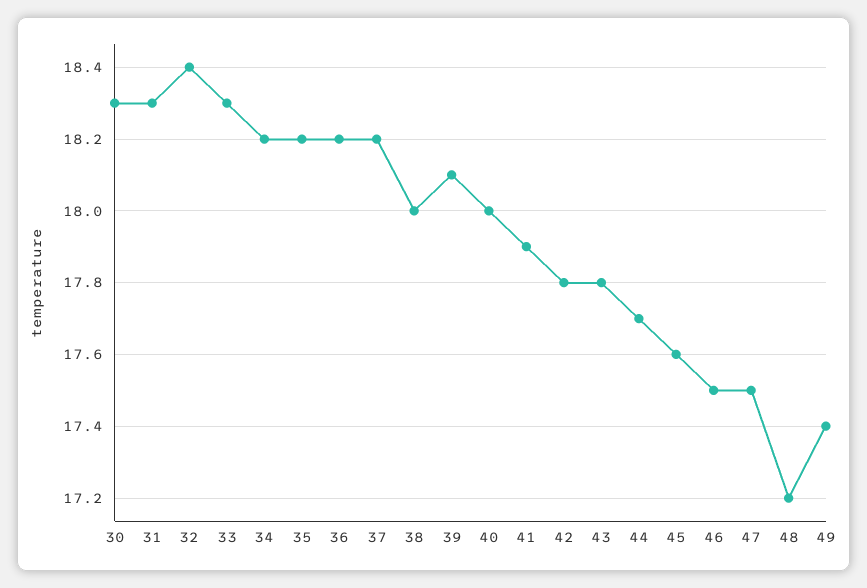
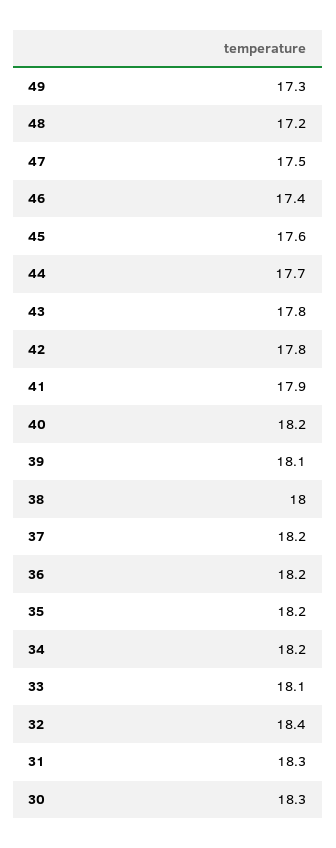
  {
    "30": 18.3,
    "31": 18.3,
    "32": 18.4,
-   "33": 18.3,
+   "33": 18.1,
    "34": 18.2,
    "35": 18.2,
    "36": 18.2,
    "37": 18.2,
    "38": 18,
    "39": 18.1,
-   "40": 18,
+   "40": 18.2,
    "41": 17.9,
    "42": 17.8,
    "43": 17.8,
    "44": 17.7,
    "45": 17.6,
-   "46": 17.5,
+   "46": 17.4,
    "47": 17.5,
    "48": 17.2,
-   "49": 17.4
+   "49": 17.3
  }

